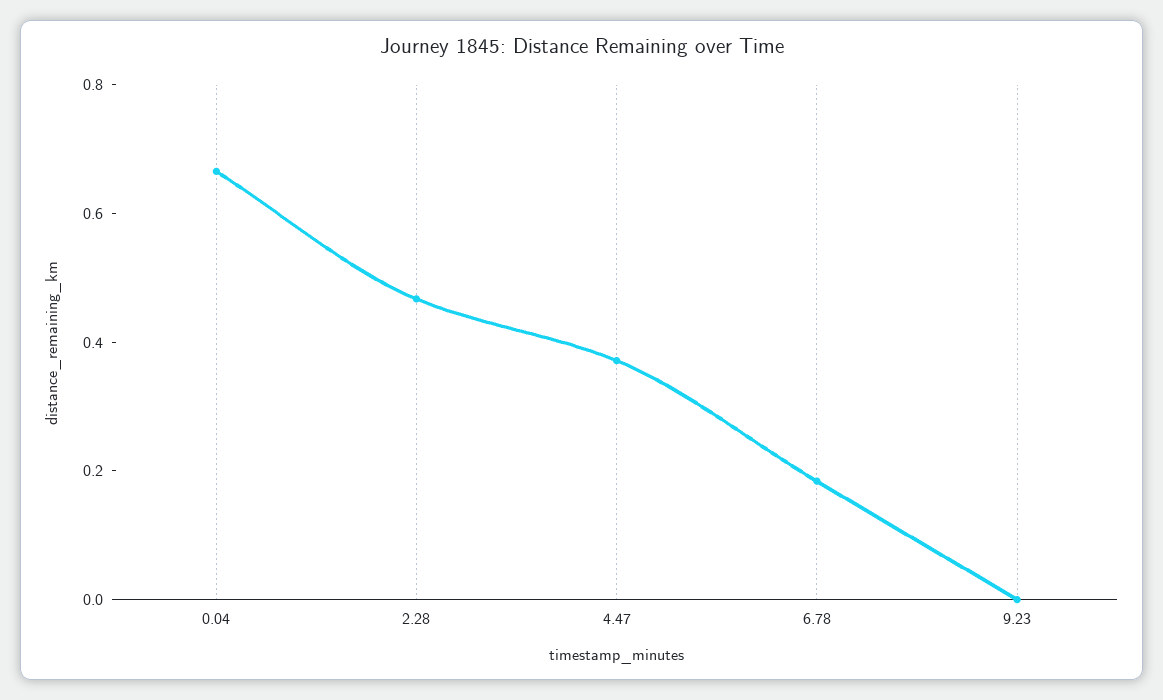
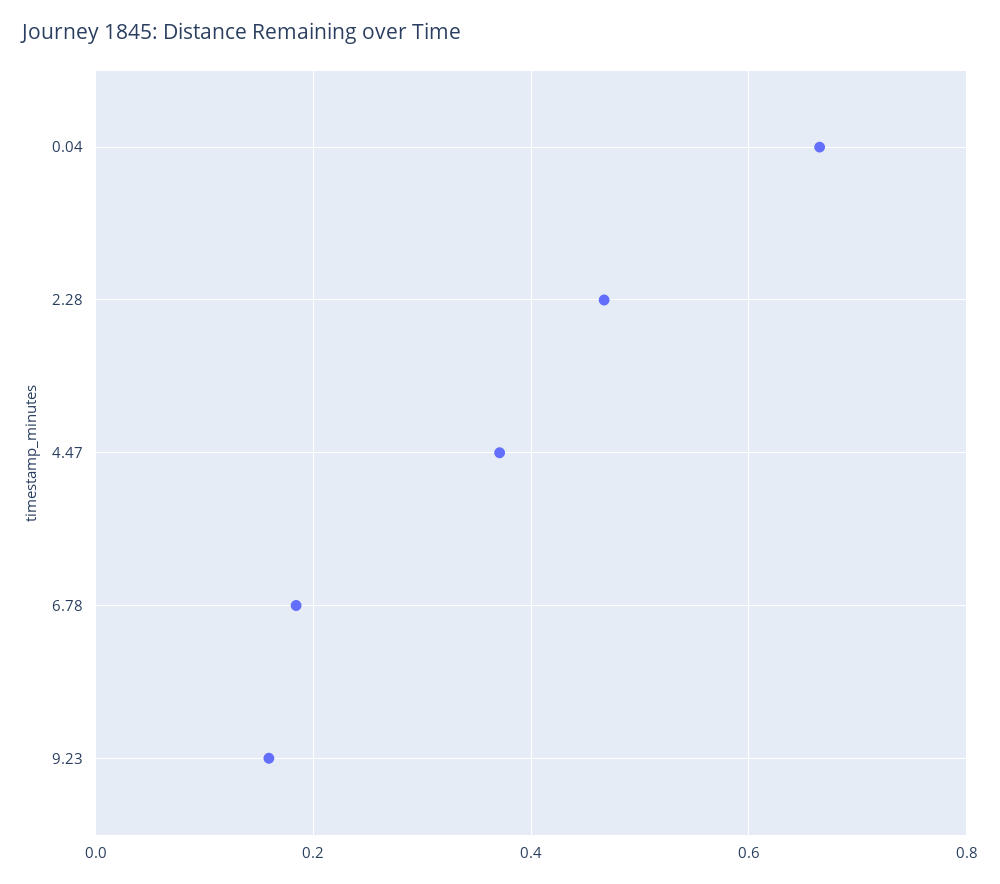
  {
    "0.04": 0.66,
    "2.28": 0.46,
    "4.47": 0.38,
    "6.78": 0.18,
-   "9.23": 0
+   "9.23": 0.16
  }

